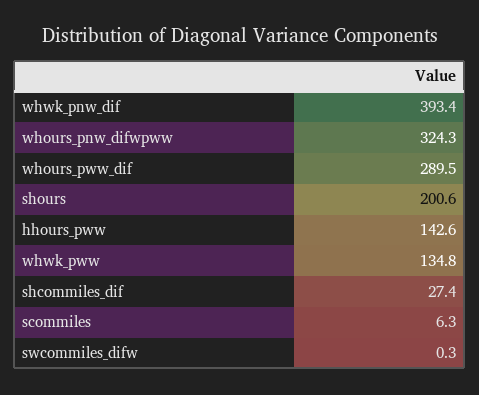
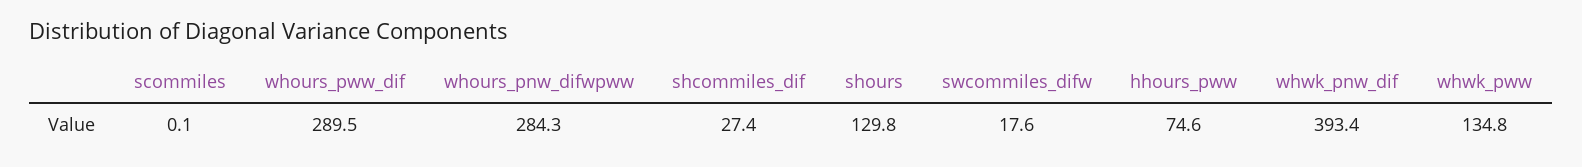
  {
    "whwk_pnw_dif": 393.4,
-   "whours_pnw_difwpww": 324.3,
+   "whours_pnw_difwpww": 284.3,
    "whours_pww_dif": 289.5,
-   "shours": 200.6,
+   "shours": 129.8,
-   "hhours_pww": 142.6,
+   "hhours_pww": 74.6,
    "whwk_pww": 134.8,
    "shcommiles_dif": 27.4,
-   "scommiles": 6.3,
+   "scommiles": 0.1,
-   "swcommiles_difw": 0.3
+   "swcommiles_difw": 17.6
  }

